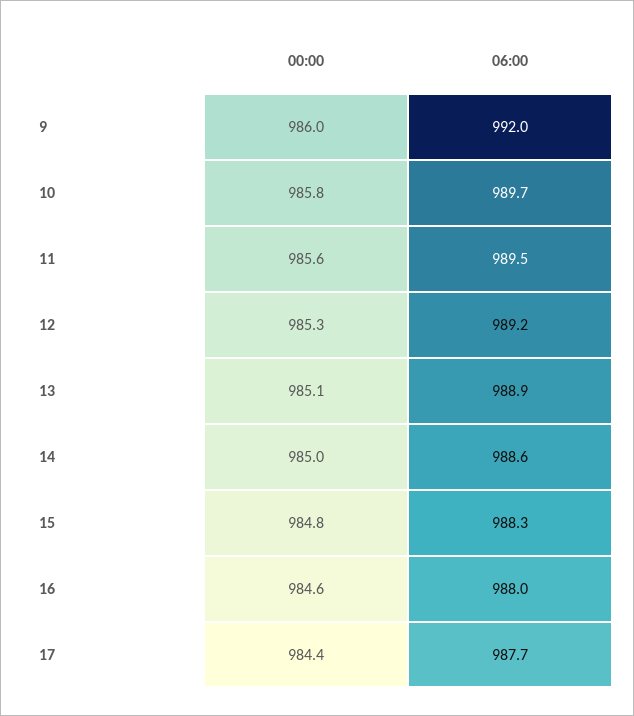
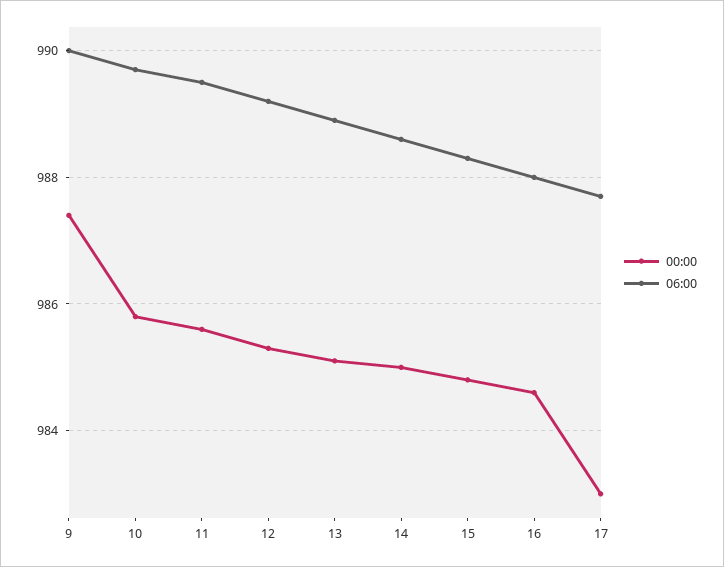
  {
    "00:00": {
-     "9": 986,
+     "9": 987.5,
      "10": 985.8,
      "11": 985.6,
      "12": 985.3,
      "13": 985.1,
      "14": 985,
      "15": 984.8,
      "16": 984.6,
-     "17": 984.4
+     "17": 983
    },
    "06:00": {
-     "9": 992,
+     "9": 990,
      "10": 989.7,
      "11": 989.5,
      "12": 989.2,
      "13": 988.9,
      "14": 988.6,
      "15": 988.3,
      "16": 988,
      "17": 987.7
    }
  }

